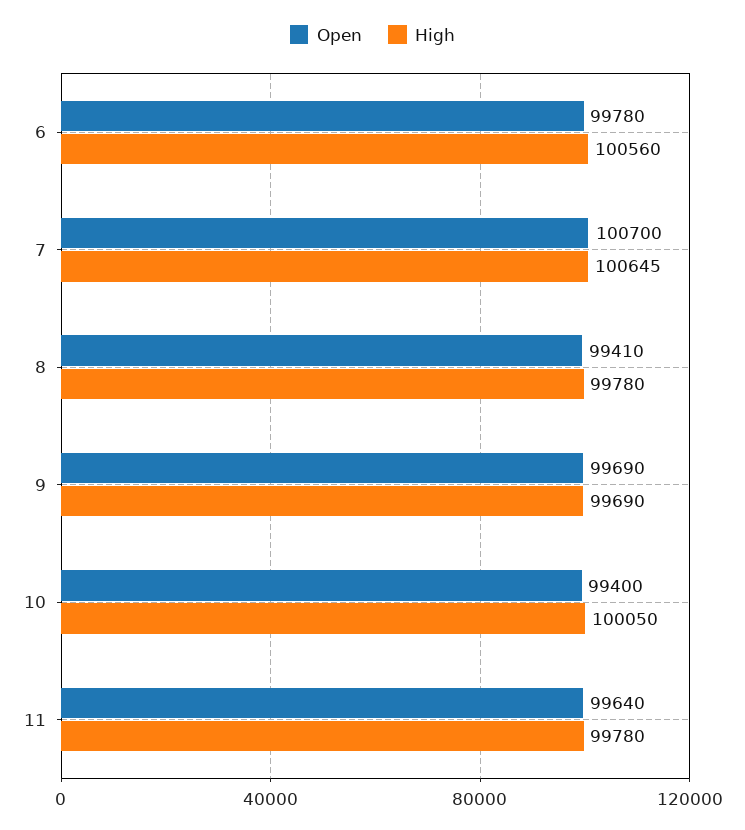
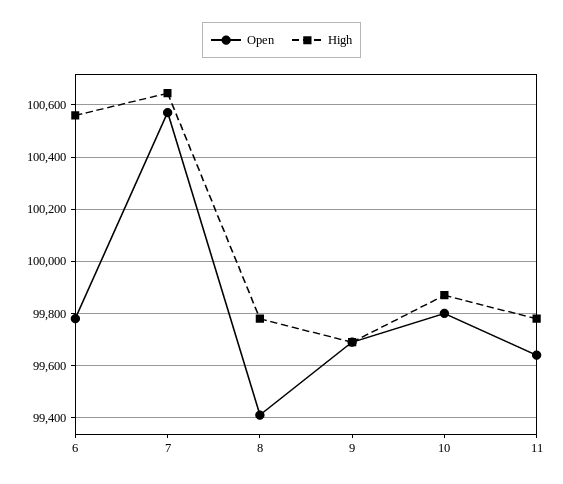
  {
    "Open": {
      "6": 99780,
-     "7": 100700,
+     "7": 100575,
      "8": 99410,
      "9": 99690,
-     "10": 99400,
+     "10": 99800,
      "11": 99640
    },
    "High": {
      "6": 100560,
      "7": 100645,
      "8": 99780,
      "9": 99690,
-     "10": 100050,
+     "10": 99875,
      "11": 99780
    }
  }

